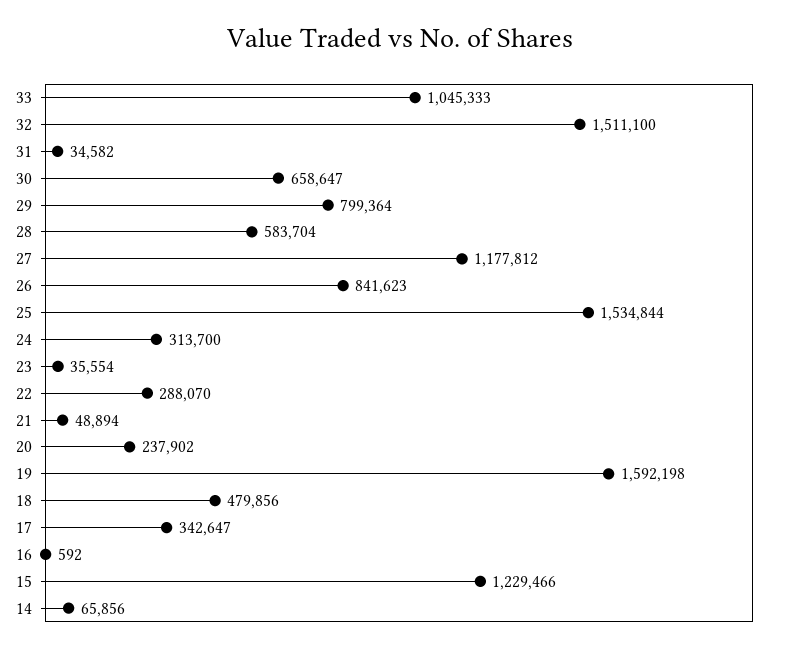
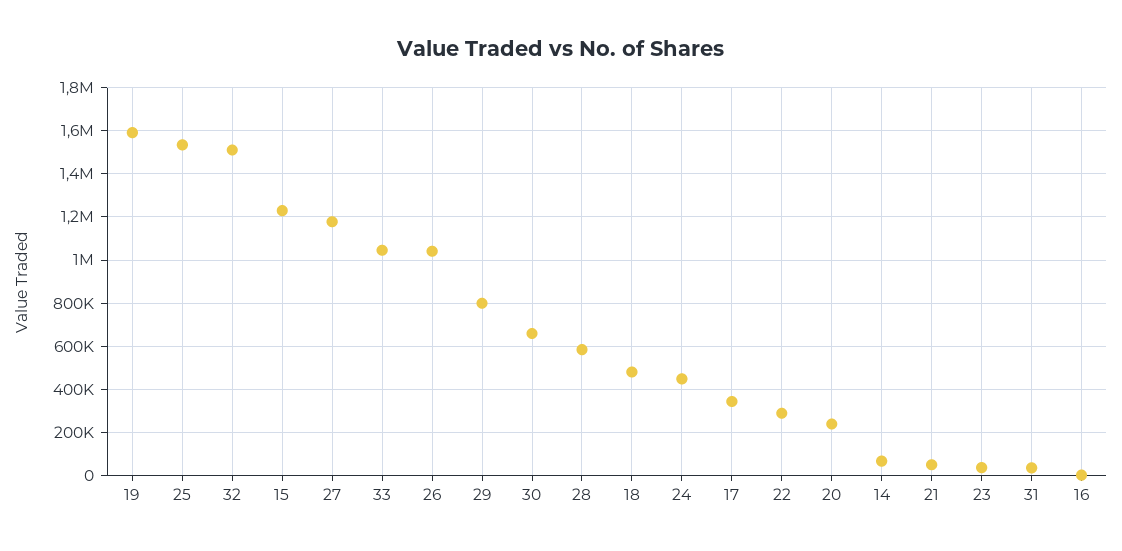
  {
    "33": 1045333,
    "32": 1511100,
    "31": 34582,
    "30": 658647,
    "29": 799364,
    "28": 583704,
    "27": 1177812,
-   "26": 841623,
+   "26": 1050000,
    "25": 1534844,
-   "24": 313700,
+   "24": 450000,
    "23": 35554,
    "22": 288070,
    "21": 48894,
    "20": 237902,
    "19": 1592198,
    "18": 479856,
    "17": 342647,
    "16": 592,
    "15": 1229466,
    "14": 65856
  }

